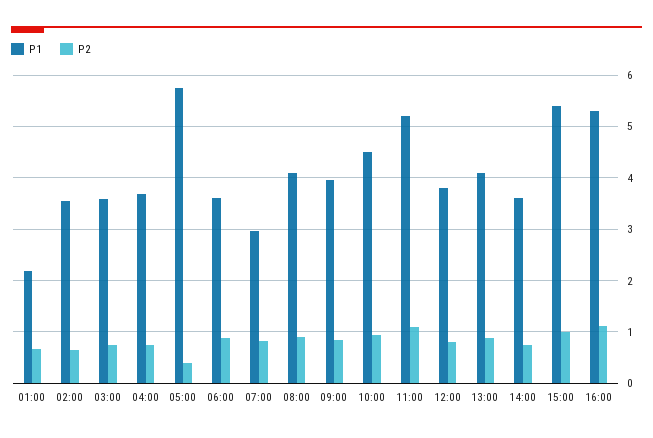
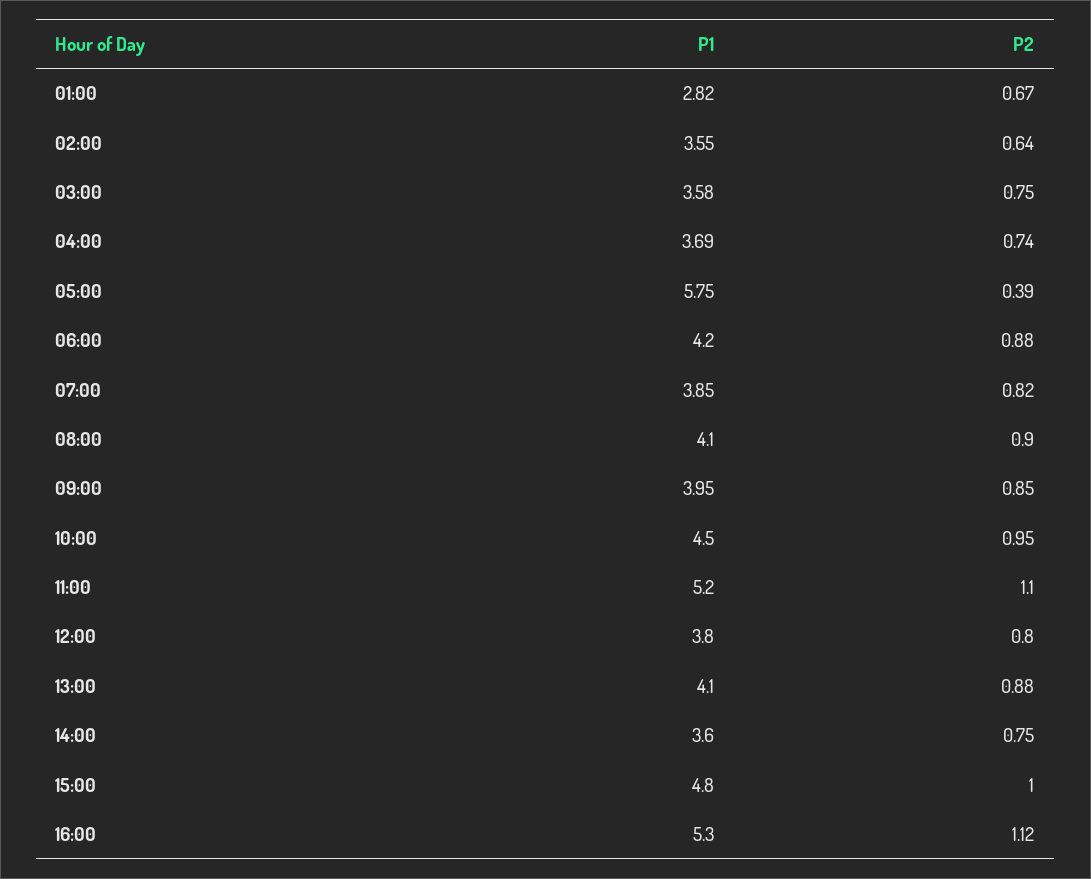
  {
    "P1": {
-     "01:00": 2.2,
+     "01:00": 2.82,
      "02:00": 3.55,
      "03:00": 3.58,
      "04:00": 3.69,
      "05:00": 5.75,
-     "06:00": 3.6,
+     "06:00": 4.2,
-     "07:00": 3,
+     "07:00": 3.85,
      "08:00": 4.1,
      "09:00": 3.95,
      "10:00": 4.5,
      "11:00": 5.2,
      "12:00": 3.8,
      "13:00": 4.1,
      "14:00": 3.6,
-     "15:00": 5.4,
+     "15:00": 4.8,
      "16:00": 5.3
    },
    "P2": {
      "01:00": 0.67,
      "02:00": 0.64,
      "03:00": 0.75,
      "04:00": 0.74,
      "05:00": 0.39,
      "06:00": 0.88,
      "07:00": 0.82,
      "08:00": 0.9,
      "09:00": 0.85,
      "10:00": 0.95,
      "11:00": 1.1,
      "12:00": 0.8,
      "13:00": 0.88,
      "14:00": 0.75,
      "15:00": 1,
      "16:00": 1.12
    }
  }

